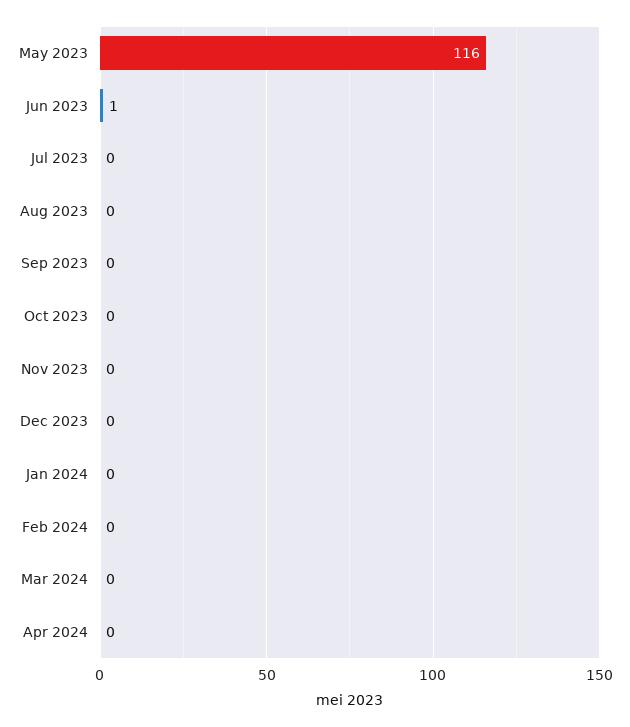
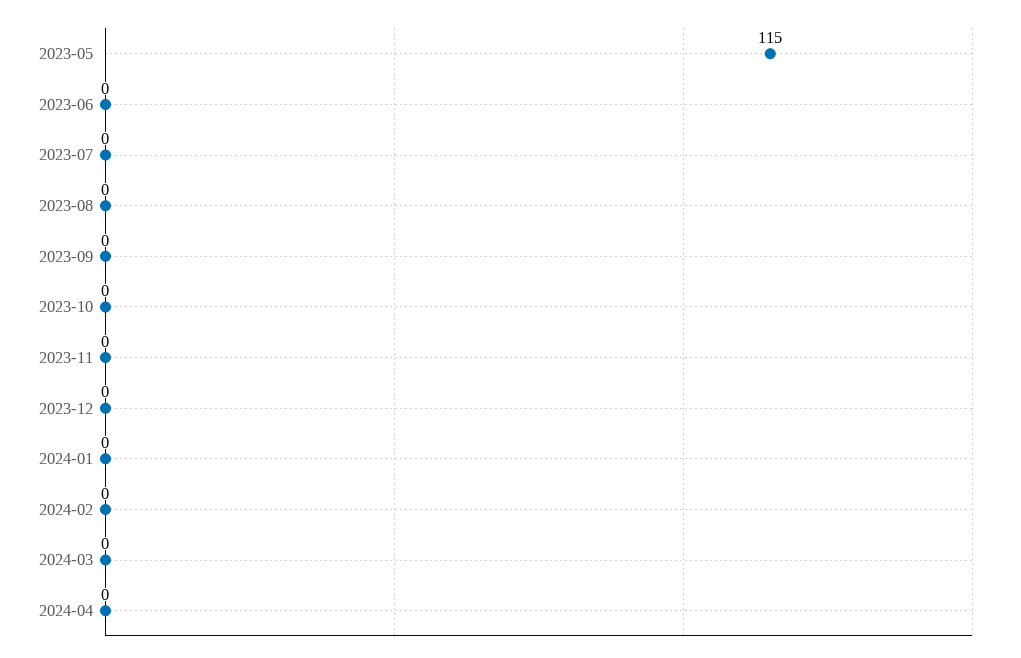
  {
-   "May 2023": 116,
+   "May 2023": 115,
-   "Jun 2023": 1,
+   "Jun 2023": 0,
    "Jul 2023": 0,
    "Aug 2023": 0,
    "Sep 2023": 0,
    "Oct 2023": 0,
    "Nov 2023": 0,
    "Dec 2023": 0,
    "Jan 2024": 0,
    "Feb 2024": 0,
    "Mar 2024": 0,
    "Apr 2024": 0
  }

